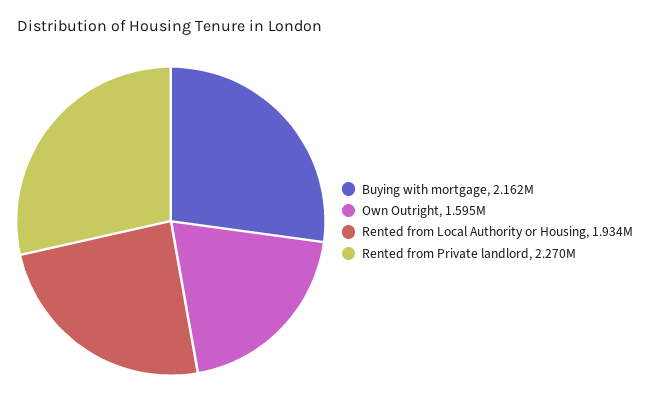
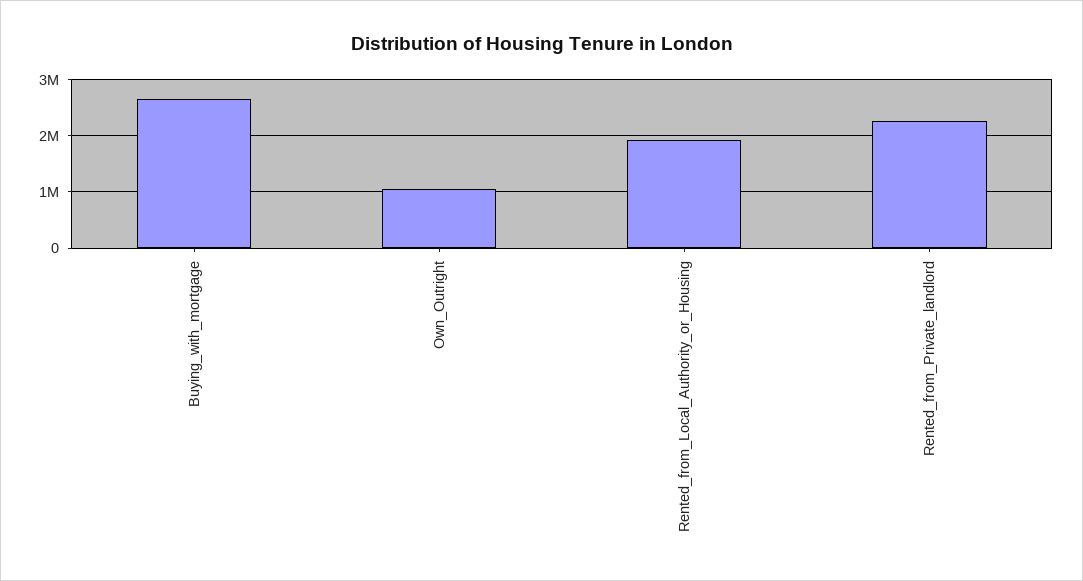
  {
-   "Buying with mortgage": 2162000,
+   "Buying with mortgage": 2600000,
-   "Own Outright": 1595000,
+   "Own Outright": 1000000,
    "Rented from Local Authority or Housing": 1934000,
    "Rented from Private landlord": 2270000
  }

